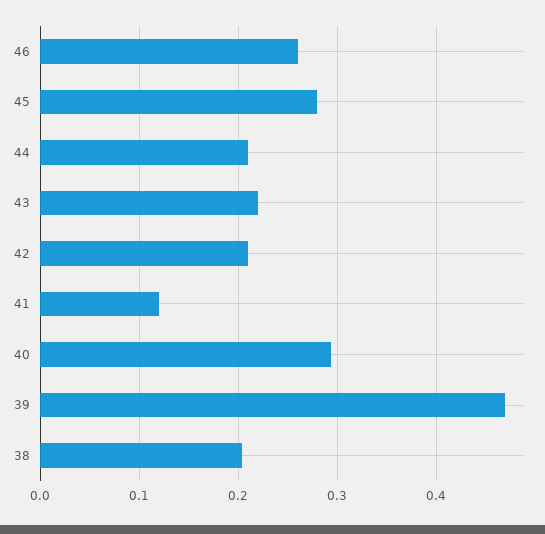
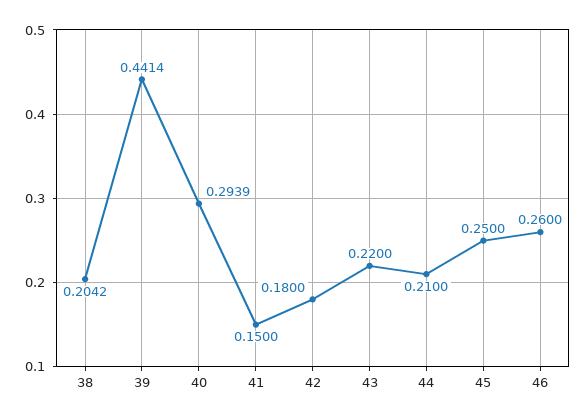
  {
    "46": 0.26,
-   "45": 0.28,
+   "45": 0.25,
    "44": 0.21,
    "43": 0.22,
-   "42": 0.21,
+   "42": 0.18,
-   "41": 0.12,
+   "41": 0.15,
    "40": 0.2939,
-   "39": 0.47,
+   "39": 0.4414,
    "38": 0.2042
  }

